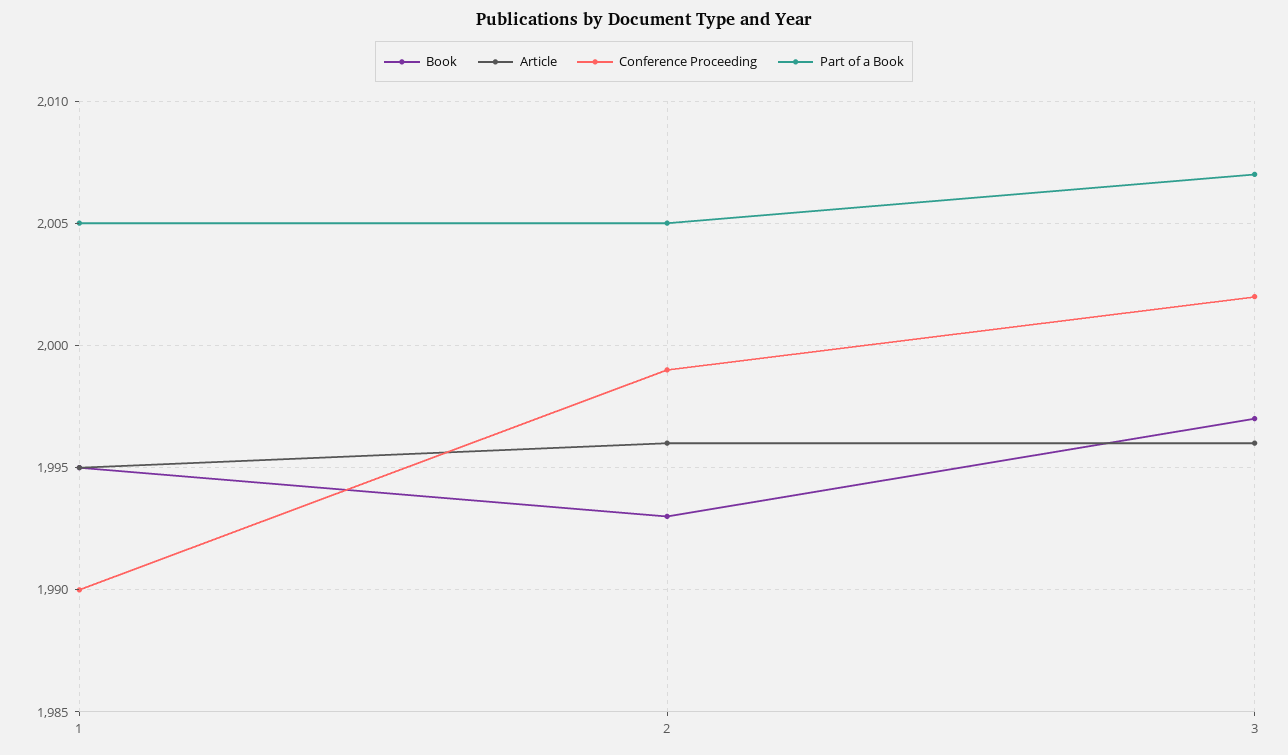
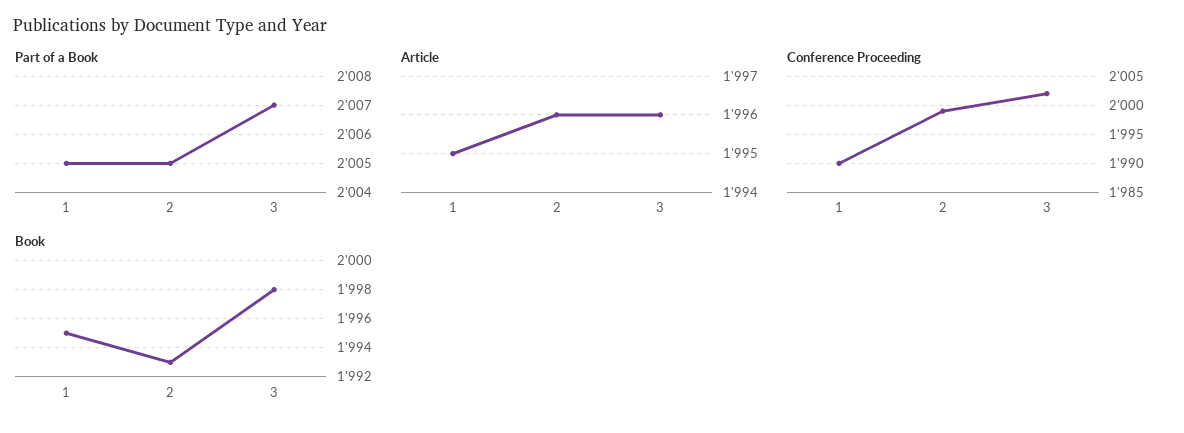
  {
    "Book": {
      "1": 1995,
      "2": 1993,
-     "3": 1997
+     "3": 1998
    },
    "Article": {
      "1": 1995,
      "2": 1996,
      "3": 1996
    },
    "Conference Proceeding": {
      "1": 1990,
      "2": 1999,
      "3": 2002
    },
    "Part of a Book": {
      "1": 2005,
      "2": 2005,
      "3": 2007
    }
  }

